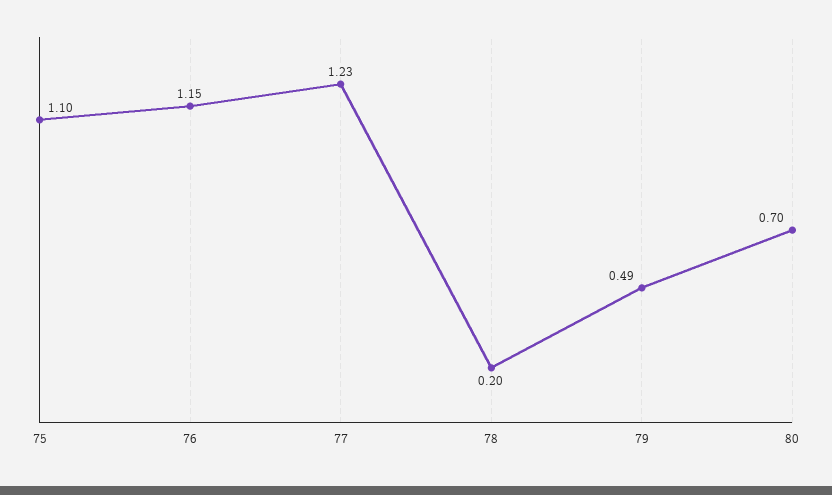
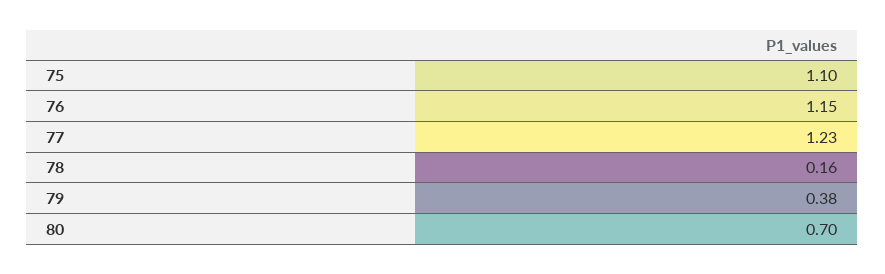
  {
    "75": 1.1,
    "76": 1.15,
    "77": 1.23,
-   "78": 0.2,
+   "78": 0.16,
-   "79": 0.49,
+   "79": 0.38,
    "80": 0.7
  }

